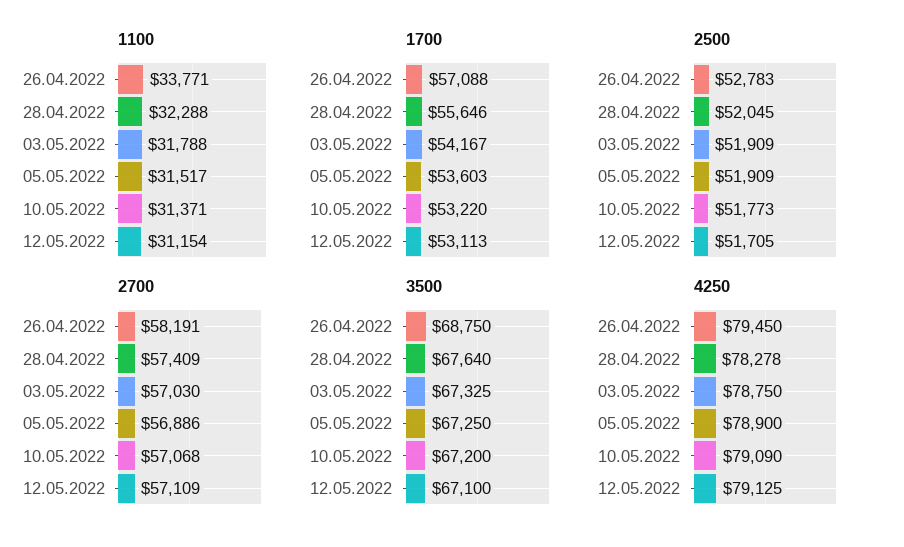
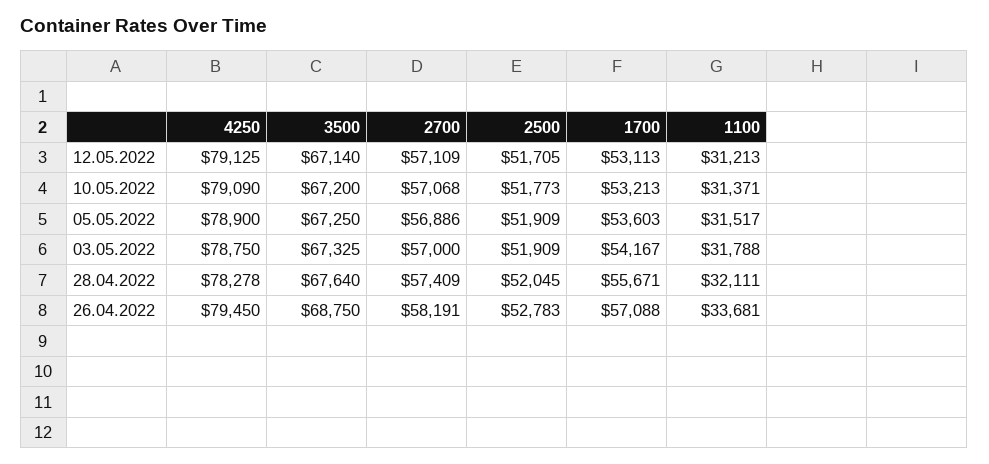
  {
    "1100": {
-     "26.04.2022": 33771,
+     "26.04.2022": 33681,
-     "28.04.2022": 32288,
+     "28.04.2022": 32111,
      "03.05.2022": 31788,
      "05.05.2022": 31517,
      "10.05.2022": 31371,
-     "12.05.2022": 31154
+     "12.05.2022": 31213
    },
    "1700": {
      "26.04.2022": 57088,
-     "28.04.2022": 55646,
+     "28.04.2022": 55671,
      "03.05.2022": 54167,
      "05.05.2022": 53603,
-     "10.05.2022": 53220,
+     "10.05.2022": 53213,
      "12.05.2022": 53113
    },
    "2500": {
      "26.04.2022": 52783,
      "28.04.2022": 52045,
      "03.05.2022": 51909,
      "05.05.2022": 51909,
      "10.05.2022": 51773,
      "12.05.2022": 51705
    },
    "2700": {
      "26.04.2022": 58191,
      "28.04.2022": 57409,
-     "03.05.2022": 57030,
+     "03.05.2022": 57000,
      "05.05.2022": 56886,
      "10.05.2022": 57068,
      "12.05.2022": 57109
    },
    "3500": {
      "26.04.2022": 68750,
      "28.04.2022": 67640,
      "03.05.2022": 67325,
      "05.05.2022": 67250,
      "10.05.2022": 67200,
-     "12.05.2022": 67100
+     "12.05.2022": 67140
    },
    "4250": {
      "26.04.2022": 79450,
      "28.04.2022": 78278,
      "03.05.2022": 78750,
      "05.05.2022": 78900,
      "10.05.2022": 79090,
      "12.05.2022": 79125
    }
  }

